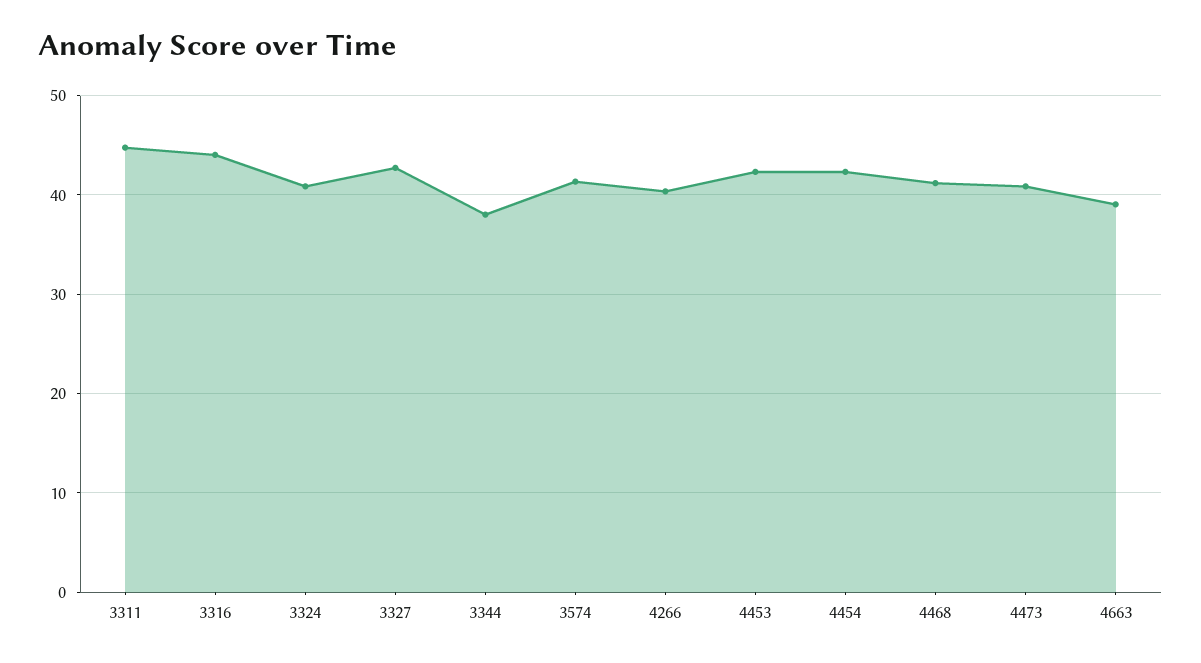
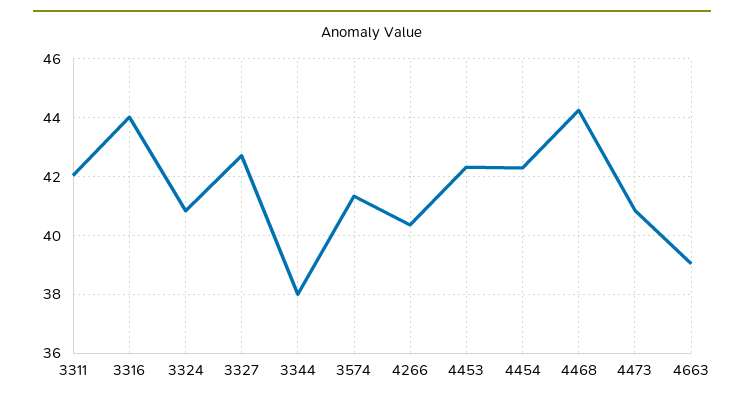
  {
-   "3311": 45,
+   "3311": 42,
    "3316": 44,
    "3324": 40.75,
    "3327": 42.75,
    "3344": 38,
    "3574": 41.25,
    "4266": 40.25,
    "4453": 42.25,
    "4454": 42.25,
-   "4468": 41,
+   "4468": 44.25,
    "4473": 40.75,
    "4663": 39
  }

